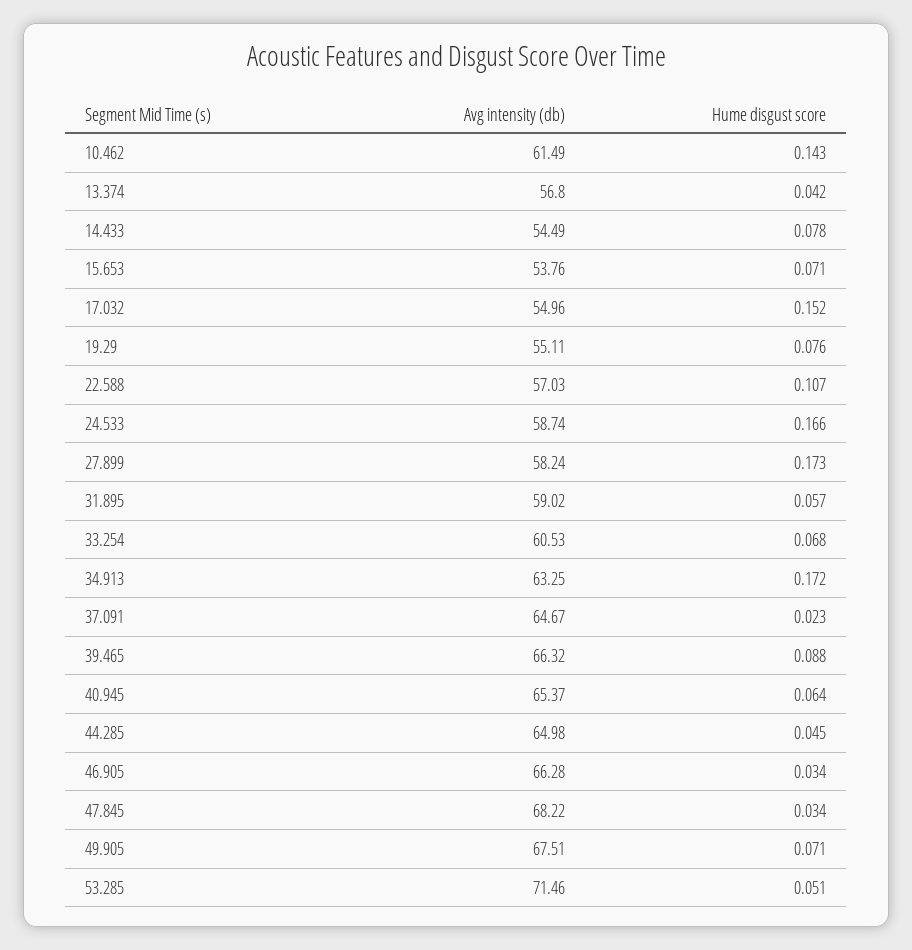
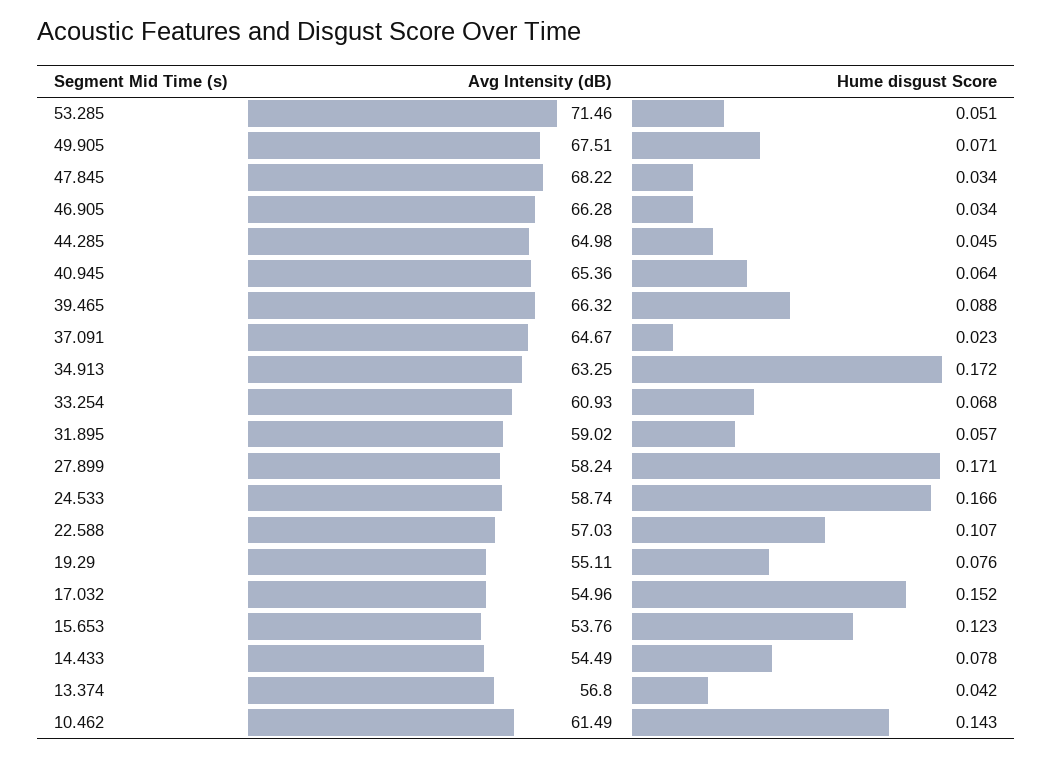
  {
    "Avg intensity (db)": {
      "10.462": 61.49,
      "13.374": 56.8,
      "14.433": 54.49,
      "15.653": 53.76,
      "17.032": 54.96,
      "19.29": 55.11,
      "22.588": 57.03,
      "24.533": 58.74,
      "27.899": 58.24,
      "31.895": 59.02,
-     "33.254": 60.53,
+     "33.254": 60.93,
      "34.913": 63.25,
      "37.091": 64.67,
      "39.465": 66.32,
-     "40.945": 65.37,
+     "40.945": 65.36,
      "44.285": 64.98,
      "46.905": 66.28,
      "47.845": 68.22,
      "49.905": 67.51,
      "53.285": 71.46
    },
    "Hume disgust score": {
      "10.462": 0.143,
      "13.374": 0.042,
      "14.433": 0.078,
-     "15.653": 0.071,
+     "15.653": 0.123,
      "17.032": 0.152,
      "19.29": 0.076,
      "22.588": 0.107,
      "24.533": 0.166,
-     "27.899": 0.173,
+     "27.899": 0.171,
      "31.895": 0.057,
      "33.254": 0.068,
      "34.913": 0.172,
      "37.091": 0.023,
      "39.465": 0.088,
      "40.945": 0.064,
      "44.285": 0.045,
      "46.905": 0.034,
      "47.845": 0.034,
      "49.905": 0.071,
      "53.285": 0.051
    }
  }

